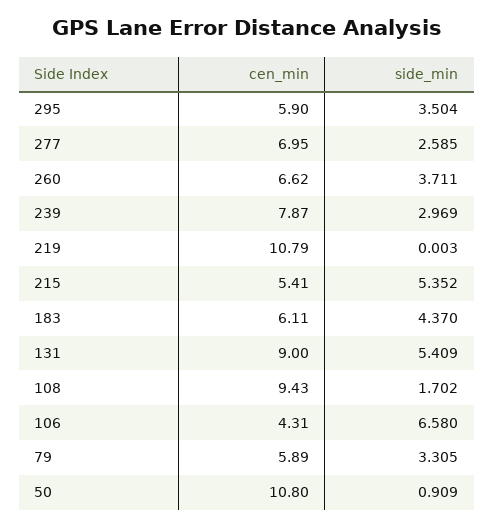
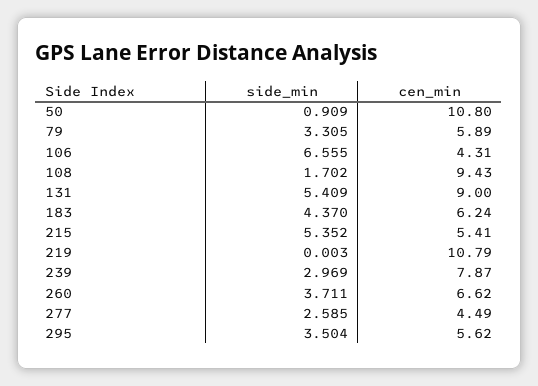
  {
    "cen_min": {
-     "295": 5.9,
+     "295": 5.62,
-     "277": 6.95,
+     "277": 4.49,
      "260": 6.62,
      "239": 7.87,
      "219": 10.79,
      "215": 5.41,
-     "183": 6.11,
+     "183": 6.24,
      "131": 9,
      "108": 9.43,
      "106": 4.31,
      "79": 5.89,
      "50": 10.8
    },
    "side_min": {
      "295": 3.504,
      "277": 2.585,
      "260": 3.711,
      "239": 2.969,
      "219": 0.003,
      "215": 5.352,
      "183": 4.37,
      "131": 5.409,
      "108": 1.702,
-     "106": 6.58,
+     "106": 6.555,
      "79": 3.305,
      "50": 0.909
    }
  }

